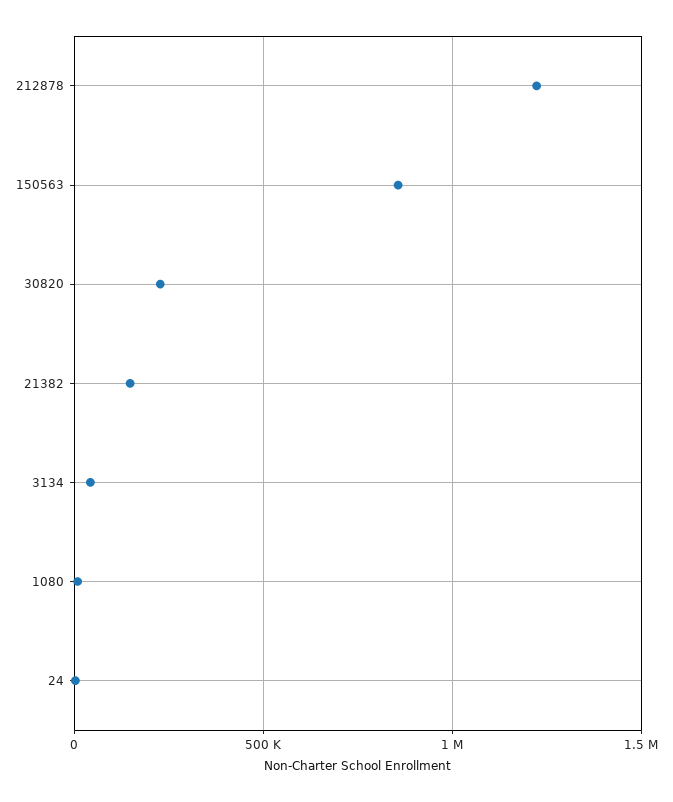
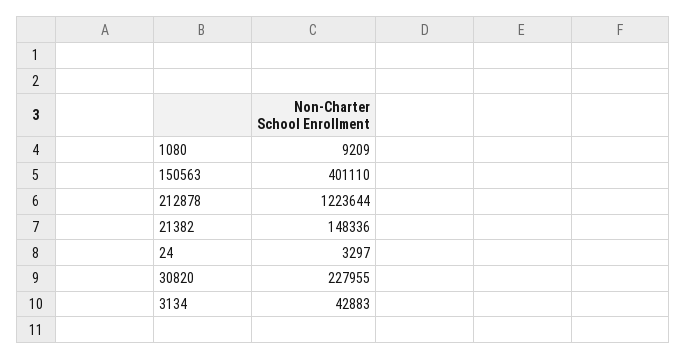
  {
    "212878": 1223644,
-   "150563": 850000,
+   "150563": 401110,
    "30820": 227955,
    "21382": 148336,
    "3134": 42883,
    "1080": 9209,
    "24": 3297
  }

